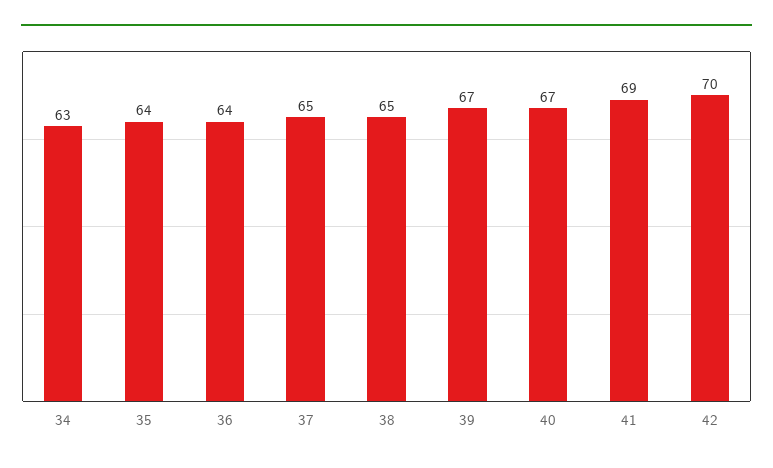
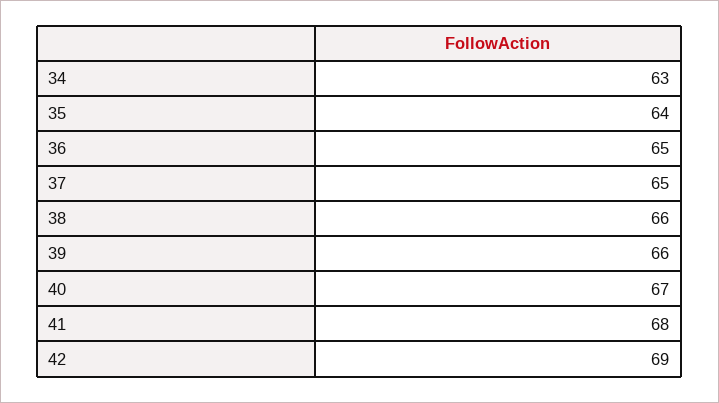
  {
    "34": 63,
    "35": 64,
-   "36": 64,
+   "36": 65,
    "37": 65,
-   "38": 65,
+   "38": 66,
-   "39": 67,
+   "39": 66,
    "40": 67,
-   "41": 69,
+   "41": 68,
-   "42": 70
+   "42": 69
  }

